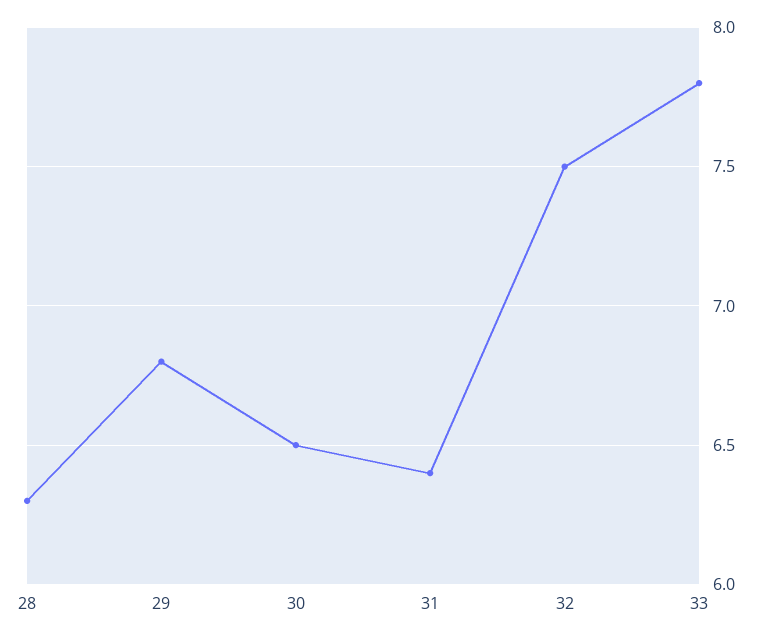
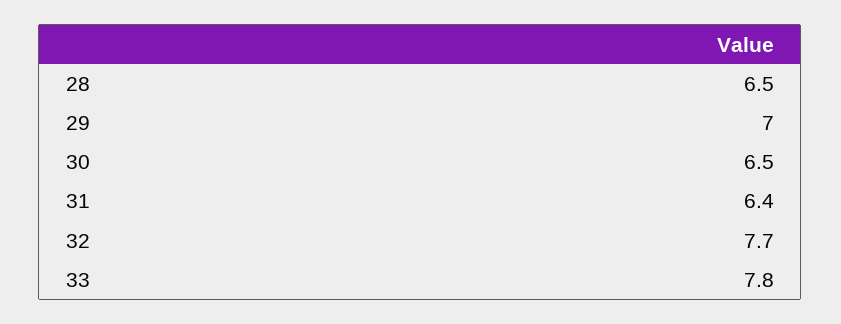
  {
-   "28": 6.3,
+   "28": 6.5,
-   "29": 6.8,
+   "29": 7,
    "30": 6.5,
    "31": 6.4,
-   "32": 7.5,
+   "32": 7.7,
    "33": 7.8
  }

